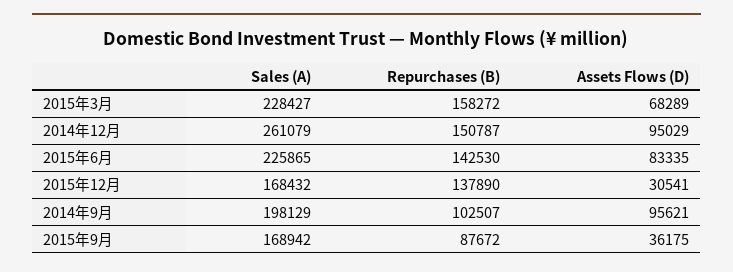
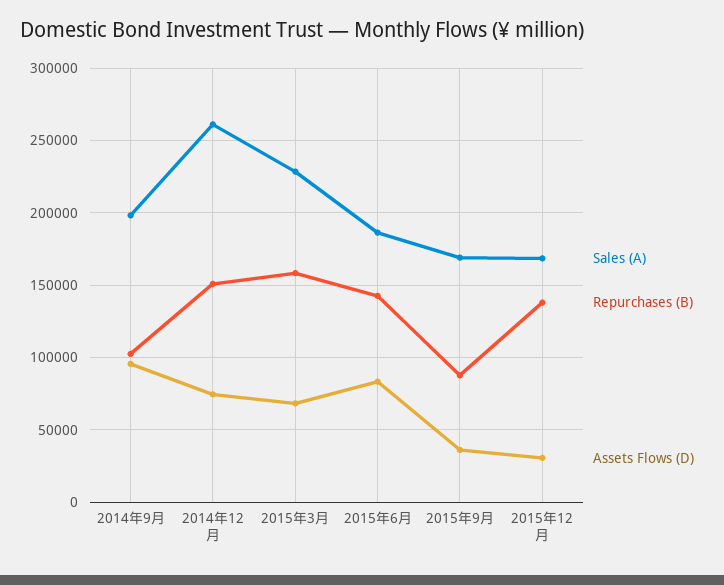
  {
    "Sales (A)": {
      "2015年3月": 228427,
      "2014年12月": 261079,
-     "2015年6月": 225865,
+     "2015年6月": 185000,
      "2015年12月": 168432,
      "2014年9月": 198129,
      "2015年9月": 168942
    },
    "Repurchases (B)": {
      "2015年3月": 158272,
      "2014年12月": 150787,
      "2015年6月": 142530,
      "2015年12月": 137890,
      "2014年9月": 102507,
      "2015年9月": 87672
    },
    "Assets Flows (D)": {
      "2015年3月": 68289,
-     "2014年12月": 95029,
+     "2014年12月": 75000,
      "2015年6月": 83335,
      "2015年12月": 30541,
      "2014年9月": 95621,
      "2015年9月": 36175
    }
  }

